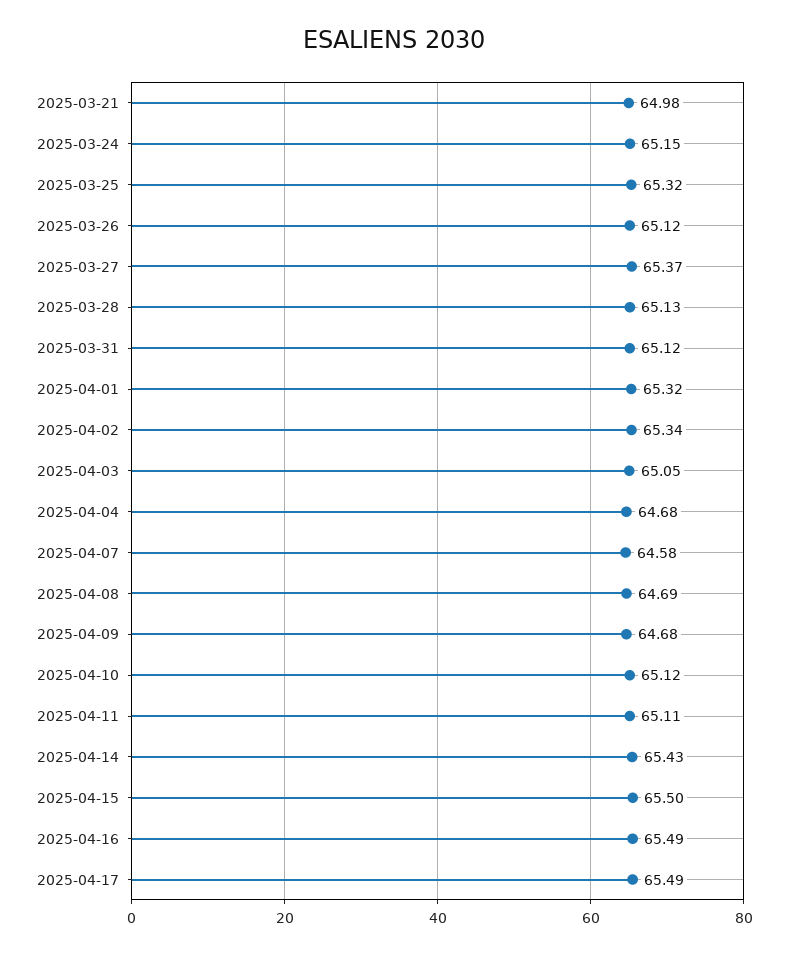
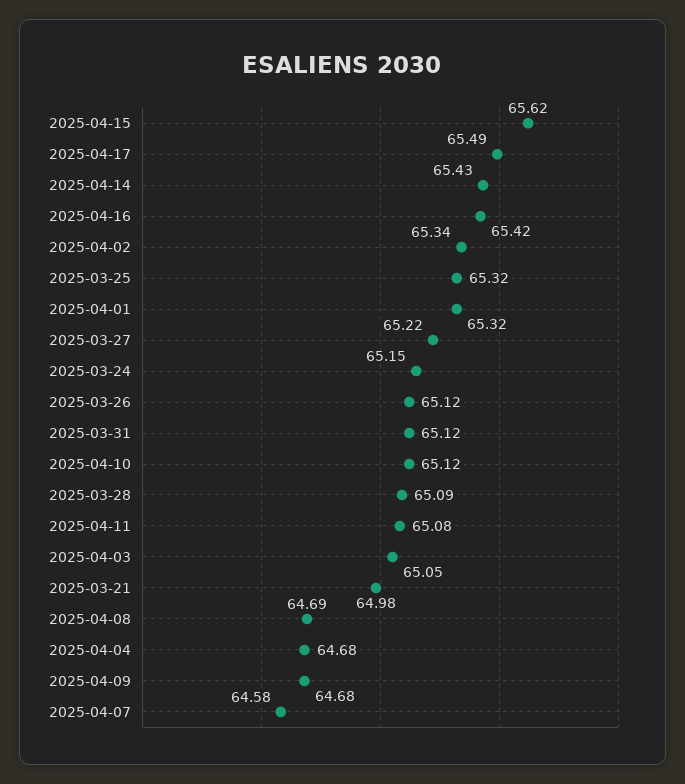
  {
    "2025-03-21": 64.98,
    "2025-03-24": 65.15,
    "2025-03-25": 65.32,
    "2025-03-26": 65.12,
-   "2025-03-27": 65.37,
+   "2025-03-27": 65.22,
-   "2025-03-28": 65.13,
+   "2025-03-28": 65.09,
    "2025-03-31": 65.12,
    "2025-04-01": 65.32,
    "2025-04-02": 65.34,
    "2025-04-03": 65.05,
    "2025-04-04": 64.68,
    "2025-04-07": 64.58,
    "2025-04-08": 64.69,
    "2025-04-09": 64.68,
    "2025-04-10": 65.12,
-   "2025-04-11": 65.11,
+   "2025-04-11": 65.08,
    "2025-04-14": 65.43,
-   "2025-04-15": 65.5,
+   "2025-04-15": 65.62,
-   "2025-04-16": 65.49,
+   "2025-04-16": 65.42,
    "2025-04-17": 65.49
  }

